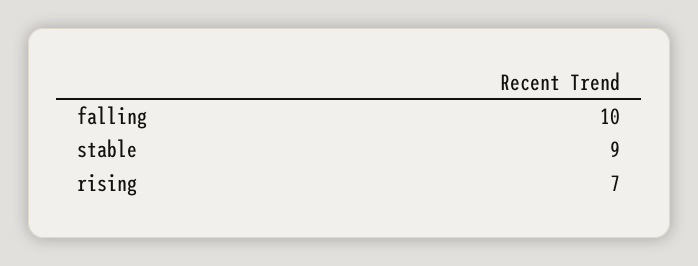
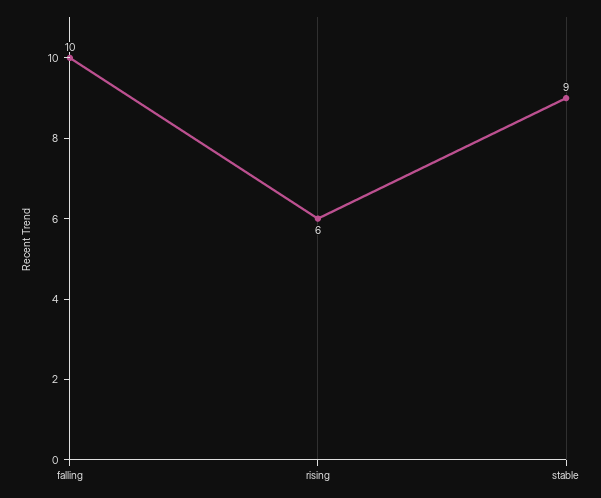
  {
    "falling": 10,
    "stable": 9,
-   "rising": 7
+   "rising": 6
  }

